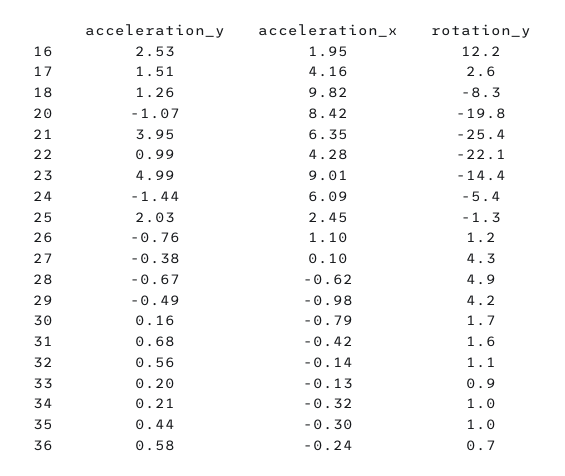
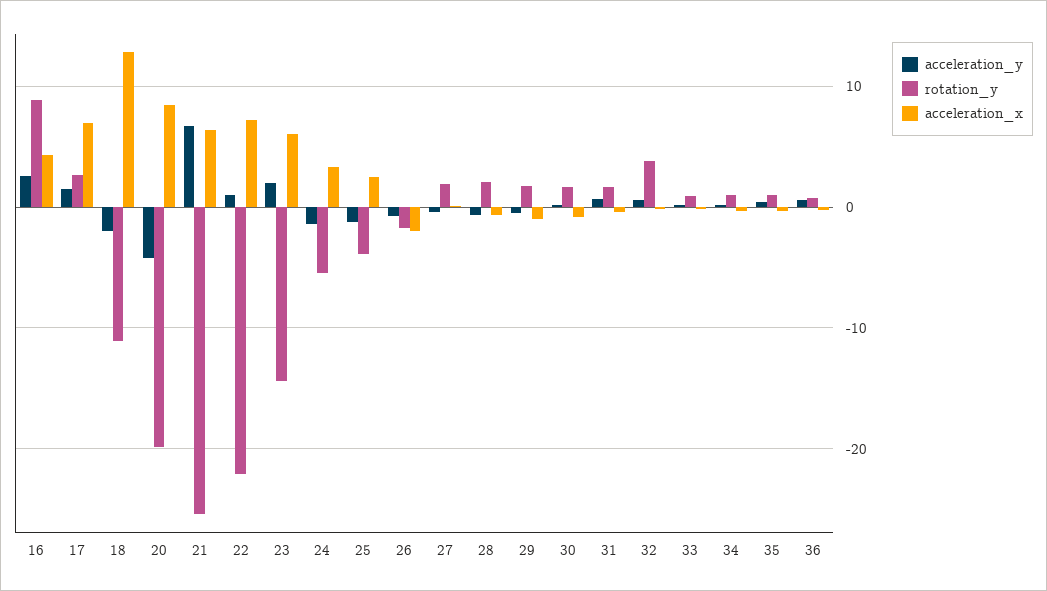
  {
    "acceleration_y": {
      "16": 2.53,
      "17": 1.51,
-     "18": 1.26,
+     "18": -2,
-     "20": -1.07,
+     "20": -4,
-     "21": 3.95,
+     "21": 7,
      "22": 0.99,
-     "23": 4.99,
+     "23": 2,
      "24": -1.44,
-     "25": 2.03,
+     "25": -1,
      "26": -0.76,
      "27": -0.38,
      "28": -0.67,
      "29": -0.49,
      "30": 0.16,
      "31": 0.68,
      "32": 0.56,
      "33": 0.2,
      "34": 0.21,
      "35": 0.44,
      "36": 0.58
    },
    "acceleration_x": {
-     "16": 1.95,
+     "16": 4,
-     "17": 4.16,
+     "17": 7,
-     "18": 9.82,
+     "18": 13,
      "20": 8.42,
      "21": 6.35,
-     "22": 4.28,
+     "22": 7,
-     "23": 9.01,
+     "23": 6,
-     "24": 6.09,
+     "24": 3,
      "25": 2.45,
-     "26": 1.1,
+     "26": -2,
      "27": 0.1,
      "28": -0.62,
      "29": -0.98,
      "30": -0.79,
      "31": -0.42,
      "32": -0.14,
      "33": -0.13,
      "34": -0.32,
      "35": -0.3,
      "36": -0.24
    },
    "rotation_y": {
-     "16": 12.2,
+     "16": 9,
      "17": 2.6,
-     "18": -8.3,
+     "18": -11,
      "20": -19.8,
      "21": -25.4,
      "22": -22.1,
      "23": -14.4,
      "24": -5.4,
-     "25": -1.3,
+     "25": -4,
-     "26": 1.2,
+     "26": -2,
-     "27": 4.3,
+     "27": 2,
-     "28": 4.9,
+     "28": 2,
-     "29": 4.2,
+     "29": 2,
      "30": 1.7,
      "31": 1.6,
-     "32": 1.1,
+     "32": 4,
      "33": 0.9,
      "34": 1,
      "35": 1,
      "36": 0.7
    }
  }

